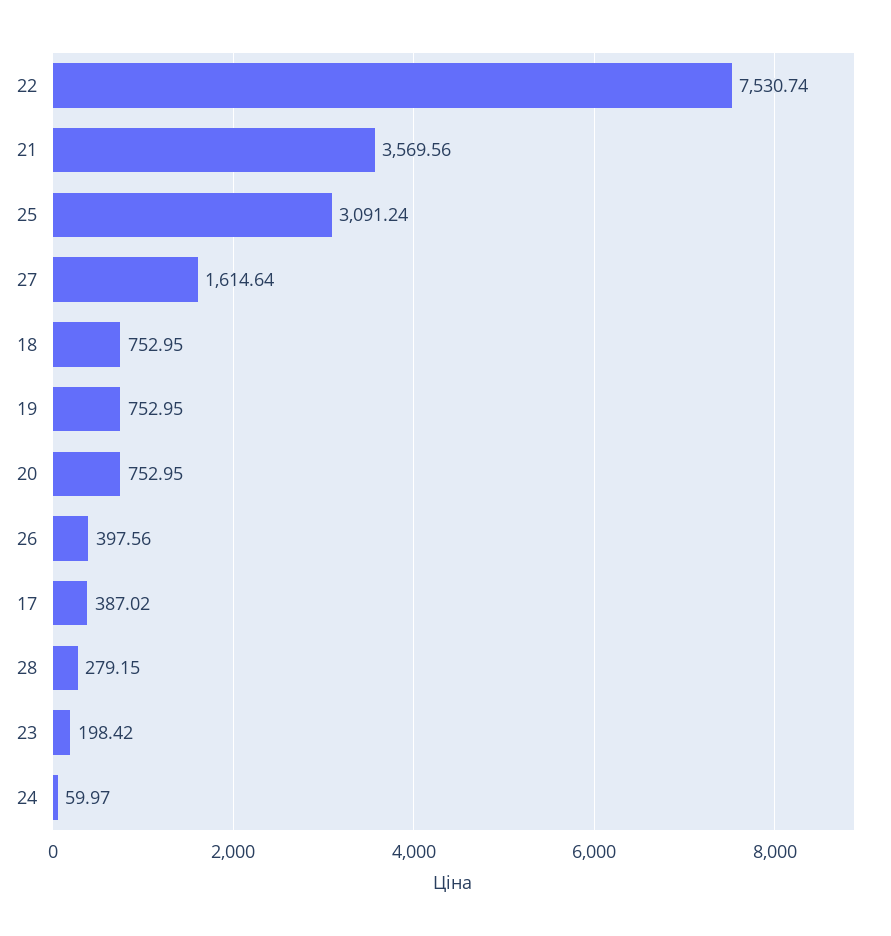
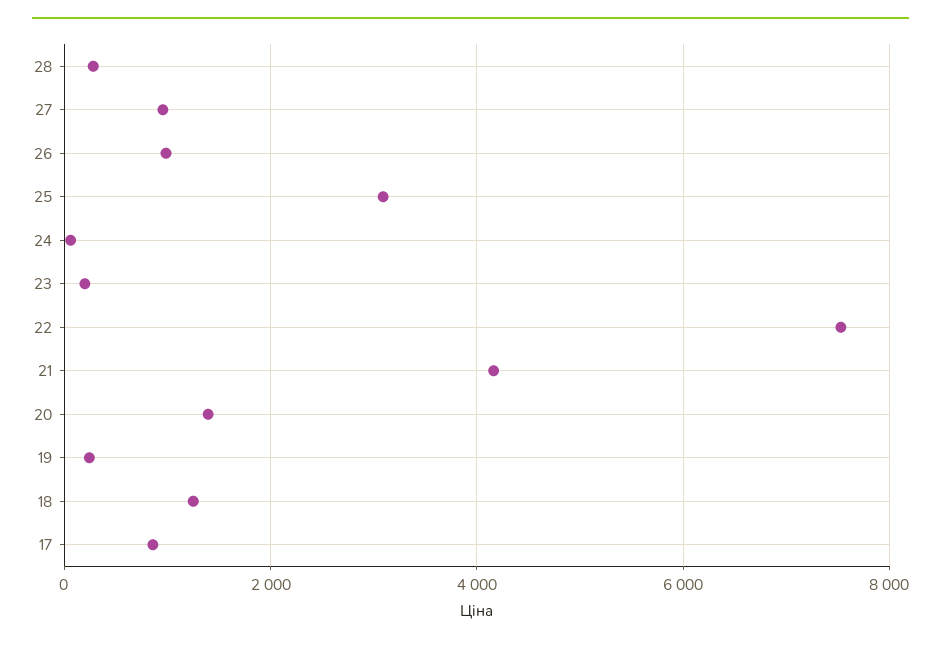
  {
    "22": 7530.74,
-   "21": 3569.56,
+   "21": 4200,
    "25": 3091.24,
-   "27": 1614.64,
+   "27": 1000,
-   "18": 752.95,
+   "18": 1200,
-   "19": 752.95,
+   "19": 200,
-   "20": 752.95,
+   "20": 1400,
-   "26": 397.56,
+   "26": 1000,
-   "17": 387.02,
+   "17": 800,
    "28": 279.15,
    "23": 198.42,
    "24": 59.97
  }

